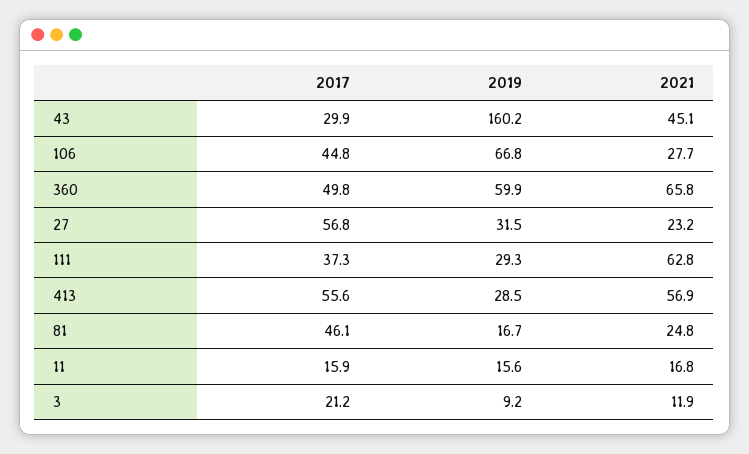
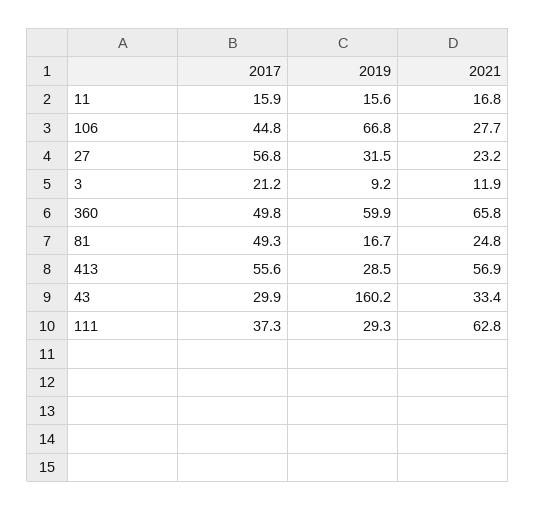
  {
    "2017": {
      "43": 29.9,
      "106": 44.8,
      "360": 49.8,
      "27": 56.8,
      "111": 37.3,
      "413": 55.6,
-     "81": 46.1,
+     "81": 49.3,
      "11": 15.9,
      "3": 21.2
    },
    "2019": {
      "43": 160.2,
      "106": 66.8,
      "360": 59.9,
      "27": 31.5,
      "111": 29.3,
      "413": 28.5,
      "81": 16.7,
      "11": 15.6,
      "3": 9.2
    },
    "2021": {
-     "43": 45.1,
+     "43": 33.4,
      "106": 27.7,
      "360": 65.8,
      "27": 23.2,
      "111": 62.8,
      "413": 56.9,
      "81": 24.8,
      "11": 16.8,
      "3": 11.9
    }
  }

